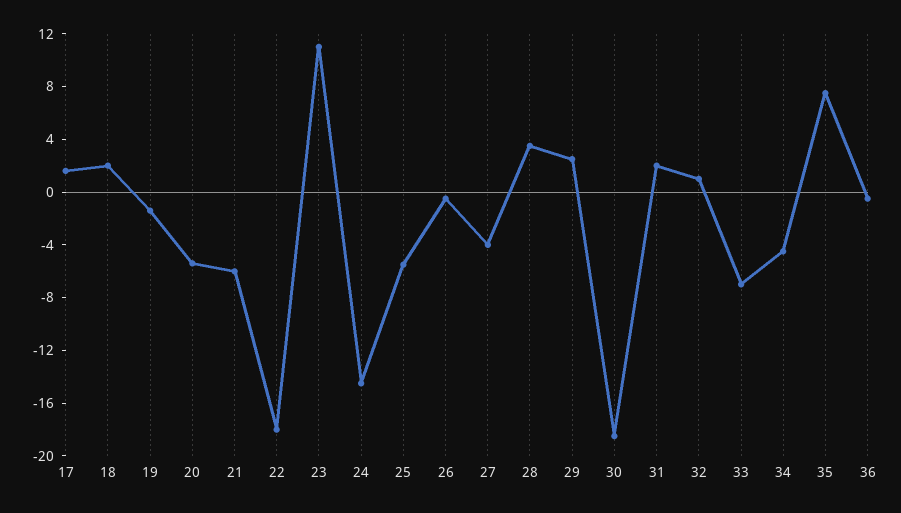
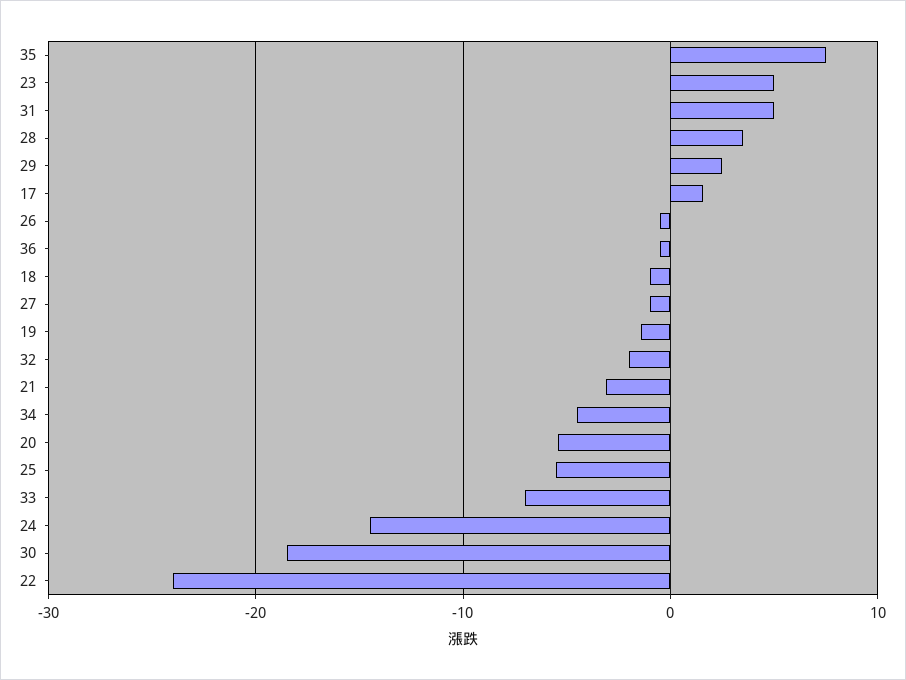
  {
    "17": 2,
-   "18": 2,
+   "18": -1,
    "19": -1,
    "20": -5,
-   "21": -6,
+   "21": -3,
-   "22": -18,
+   "22": -24,
-   "23": 11,
+   "23": 5,
    "24": -15,
    "25": -6,
    "26": -1,
-   "27": -4,
+   "27": -1,
    "28": 4,
    "29": 3,
    "30": -19,
-   "31": 2,
+   "31": 5,
-   "32": 1,
+   "32": -2,
    "33": -7,
    "34": -5,
    "35": 8,
    "36": -1
  }

